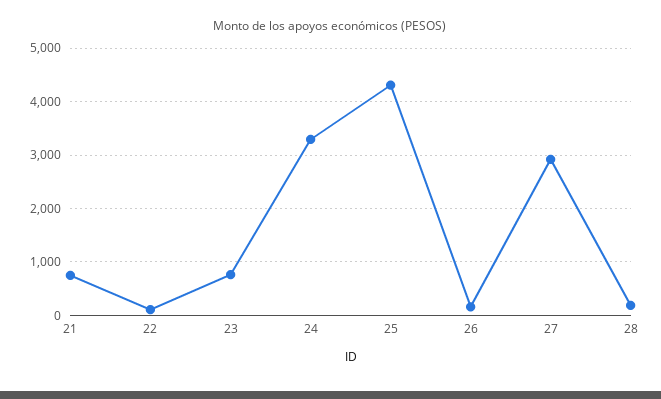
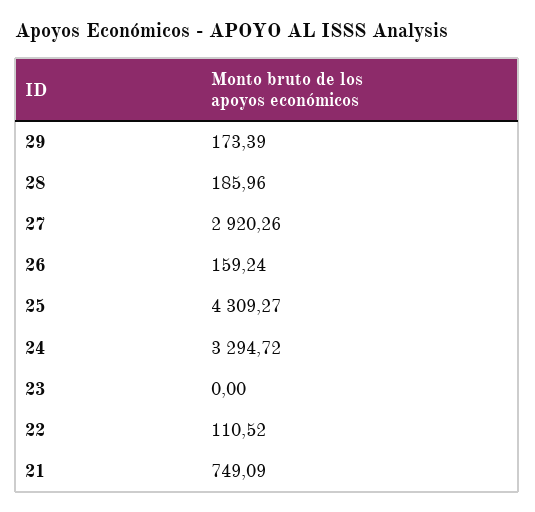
  {
    "21": 749.09,
    "22": 110.52,
-   "23": 800,
+   "23": 0,
    "24": 3294.72,
    "25": 4309.27,
    "26": 159.24,
    "27": 2920.26,
-   "28": 185.96
+   "28": 185.96,
+   "29": 173.39
  }

